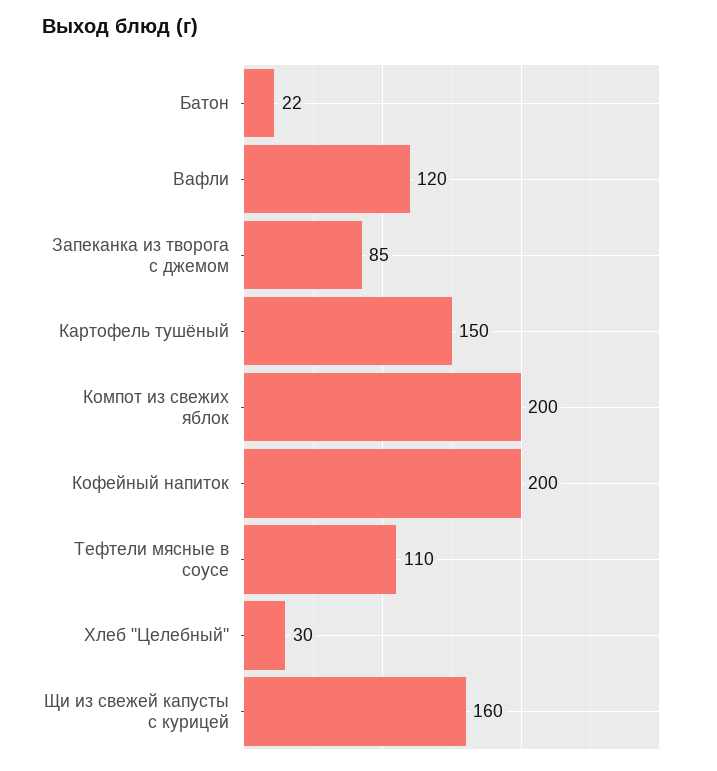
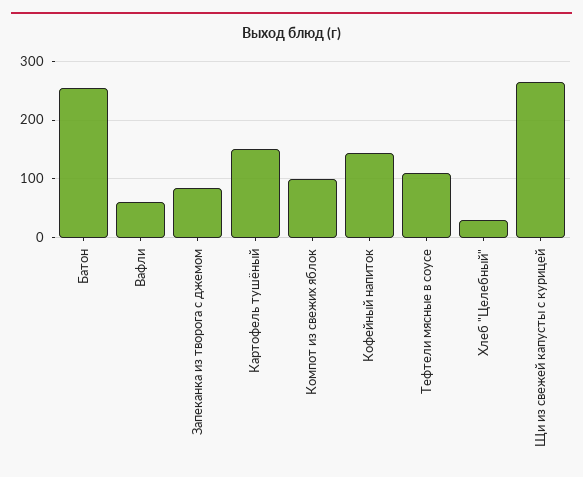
  {
-   "Батон": 22,
+   "Батон": 260,
-   "Вафли": 120,
+   "Вафли": 60,
    "Запеканка из творога с джемом": 85,
    "Картофель тушёный": 150,
-   "Компот из свежих яблок": 200,
+   "Компот из свежих яблок": 100,
-   "Кофейный напиток": 200,
+   "Кофейный напиток": 140,
    "Тефтели мясные в соусе": 110,
    "Хлеб \"Целебный\"": 30,
-   "Щи из свежей капусты с курицей": 160
+   "Щи из свежей капусты с курицей": 260
  }

